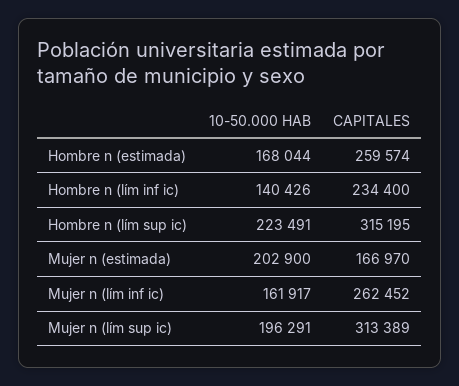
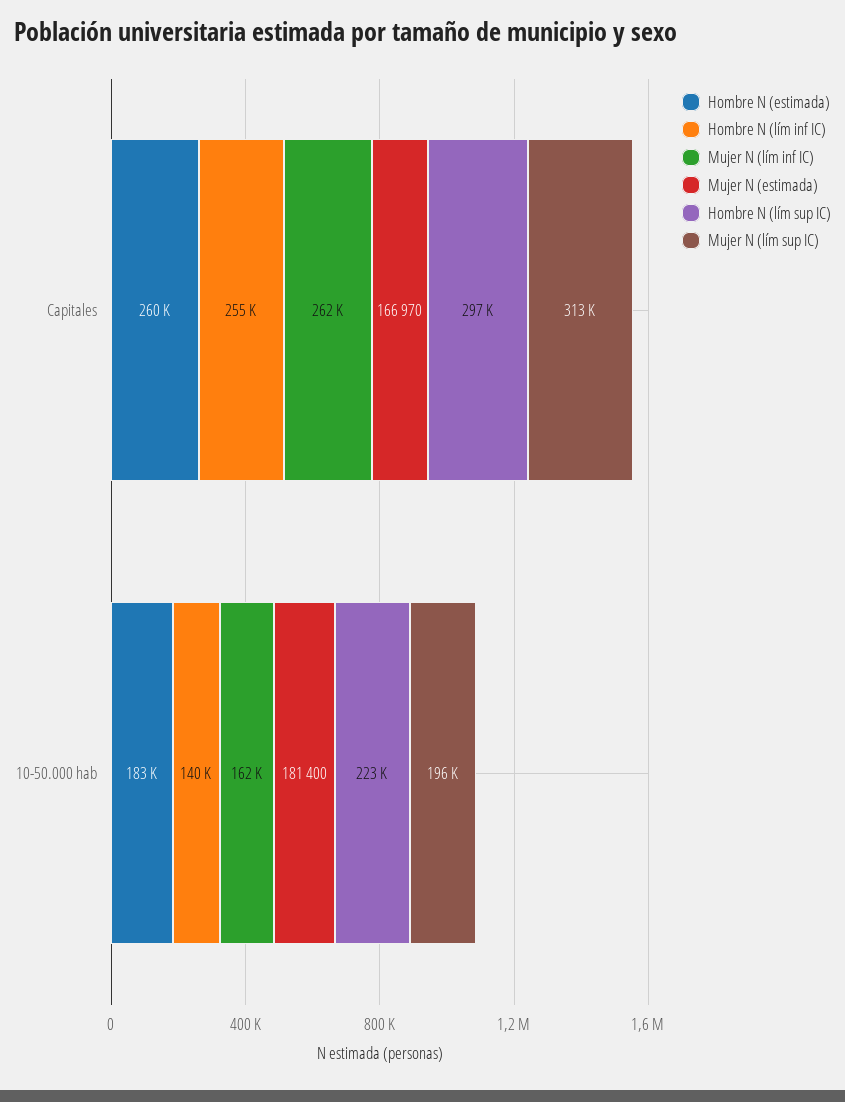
  {
    "Hombre n (estimada)": {
-     "10-50.000 HAB": 168044,
+     "10-50.000 HAB": 183000,
      "CAPITALES": 259574
    },
    "Hombre n (lím inf ic)": {
      "10-50.000 HAB": 140426,
-     "CAPITALES": 234400
+     "CAPITALES": 255000
    },
    "Hombre n (lím sup ic)": {
      "10-50.000 HAB": 223491,
-     "CAPITALES": 315195
+     "CAPITALES": 297000
    },
    "Mujer n (estimada)": {
-     "10-50.000 HAB": 202900,
+     "10-50.000 HAB": 181400,
      "CAPITALES": 166970
    },
    "Mujer n (lím inf ic)": {
      "10-50.000 HAB": 161917,
      "CAPITALES": 262452
    },
    "Mujer n (lím sup ic)": {
      "10-50.000 HAB": 196291,
      "CAPITALES": 313389
    }
  }

